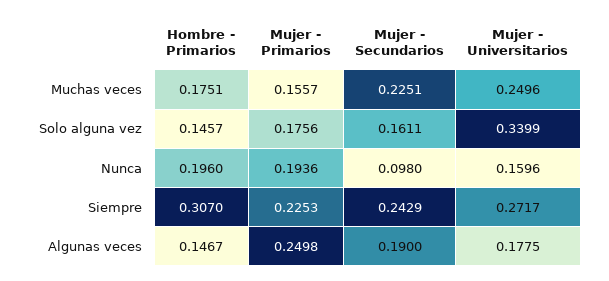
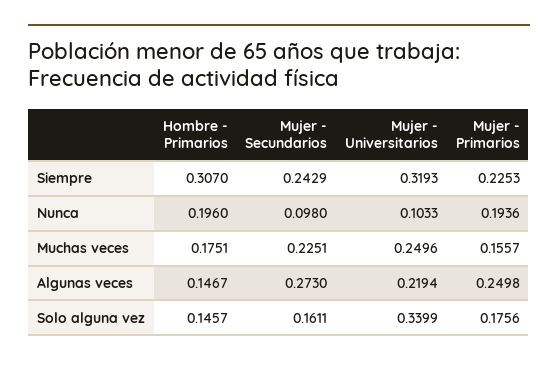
  {
    "Hombre - Primarios": {
      "Muchas veces": 0.1751,
      "Solo alguna vez": 0.1457,
      "Nunca": 0.196,
      "Siempre": 0.307,
      "Algunas veces": 0.1467
    },
    "Mujer - Primarios": {
      "Muchas veces": 0.1557,
      "Solo alguna vez": 0.1756,
      "Nunca": 0.1936,
      "Siempre": 0.2253,
      "Algunas veces": 0.2498
    },
    "Mujer - Secundarios": {
      "Muchas veces": 0.2251,
      "Solo alguna vez": 0.1611,
      "Nunca": 0.098,
      "Siempre": 0.2429,
-     "Algunas veces": 0.19
+     "Algunas veces": 0.273
    },
    "Mujer - Universitarios": {
      "Muchas veces": 0.2496,
      "Solo alguna vez": 0.3399,
-     "Nunca": 0.1596,
+     "Nunca": 0.1033,
-     "Siempre": 0.2717,
+     "Siempre": 0.3193,
-     "Algunas veces": 0.1775
+     "Algunas veces": 0.2194
    }
  }

